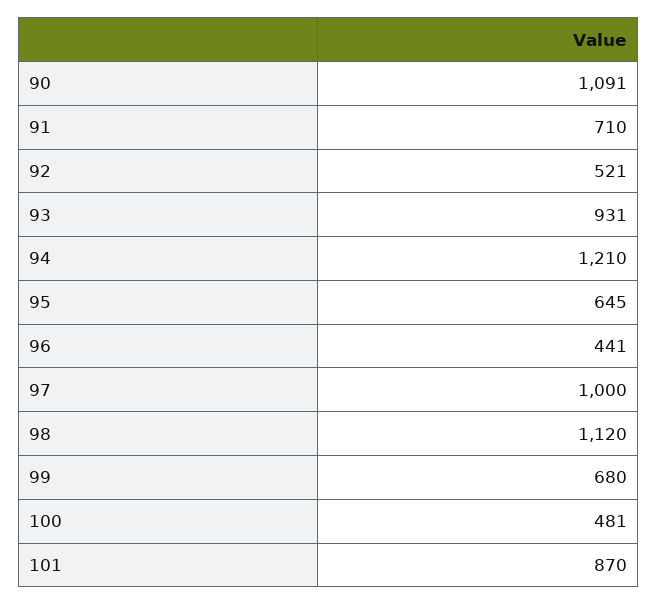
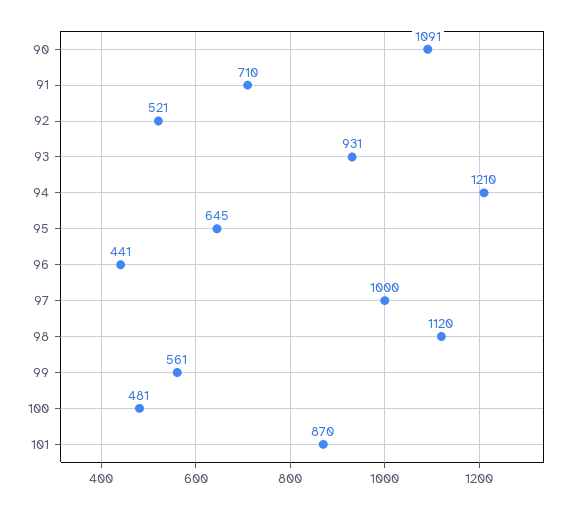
  {
    "90": 1091,
    "91": 710,
    "92": 521,
    "93": 931,
    "94": 1210,
    "95": 645,
    "96": 441,
    "97": 1000,
    "98": 1120,
-   "99": 680,
+   "99": 561,
    "100": 481,
    "101": 870
  }

